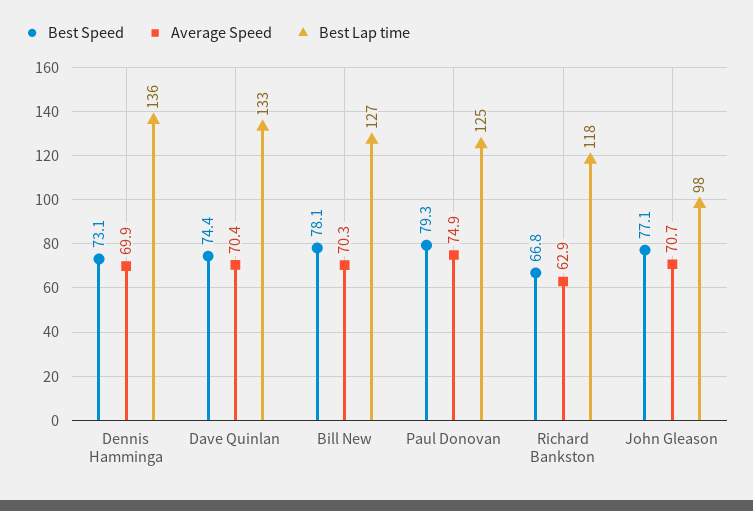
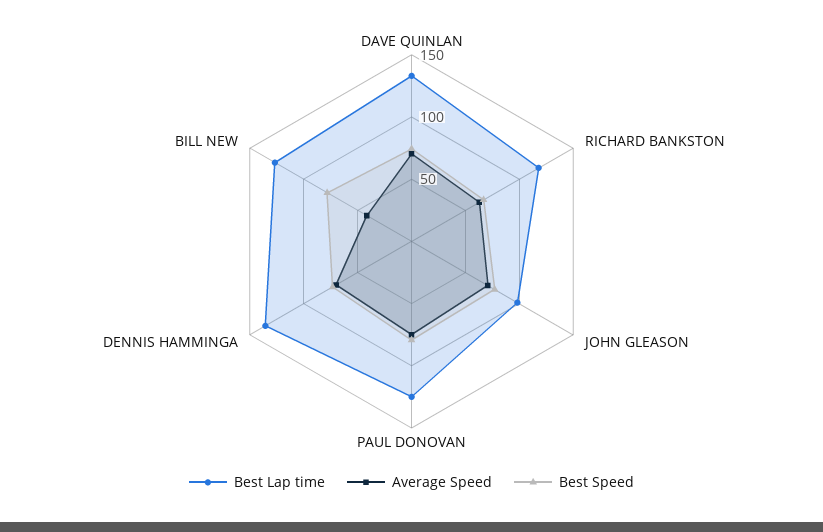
  {
    "Best Speed": {
      "Dennis Hamminga": 73.1,
      "Dave Quinlan": 74.4,
      "Bill New": 78.1,
      "Paul Donovan": 79.3,
      "Richard Bankston": 66.8,
      "John Gleason": 77.1
    },
    "Average Speed": {
      "Dennis Hamminga": 69.9,
      "Dave Quinlan": 70.4,
-     "Bill New": 70.3,
+     "Bill New": 40,
      "Paul Donovan": 74.9,
      "Richard Bankston": 62.9,
      "John Gleason": 70.7
    },
    "Best Lap time": {
      "Dennis Hamminga": 136,
      "Dave Quinlan": 133,
      "Bill New": 127,
      "Paul Donovan": 125,
      "Richard Bankston": 118,
      "John Gleason": 98
    }
  }

